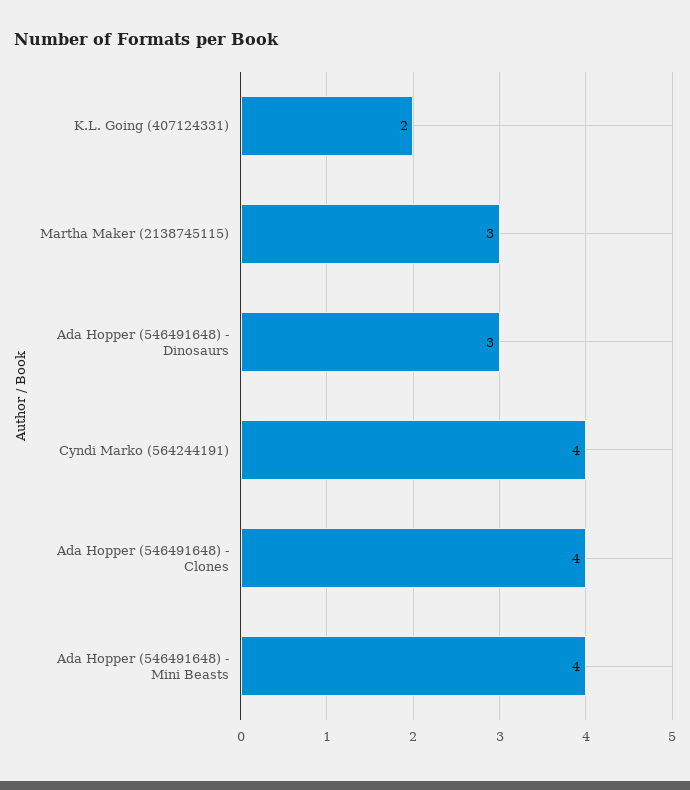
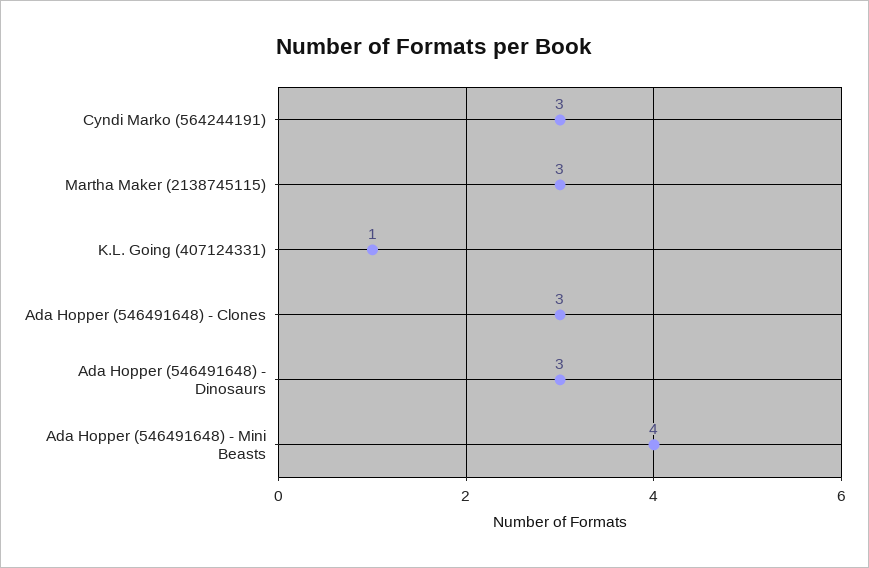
  {
-   "K.L. Going (407124331)": 2,
+   "K.L. Going (407124331)": 1,
    "Martha Maker (2138745115)": 3,
    "Ada Hopper (546491648) - Dinosaurs": 3,
-   "Cyndi Marko (564244191)": 4,
+   "Cyndi Marko (564244191)": 3,
-   "Ada Hopper (546491648) - Clones": 4,
+   "Ada Hopper (546491648) - Clones": 3,
    "Ada Hopper (546491648) - Mini Beasts": 4
  }

